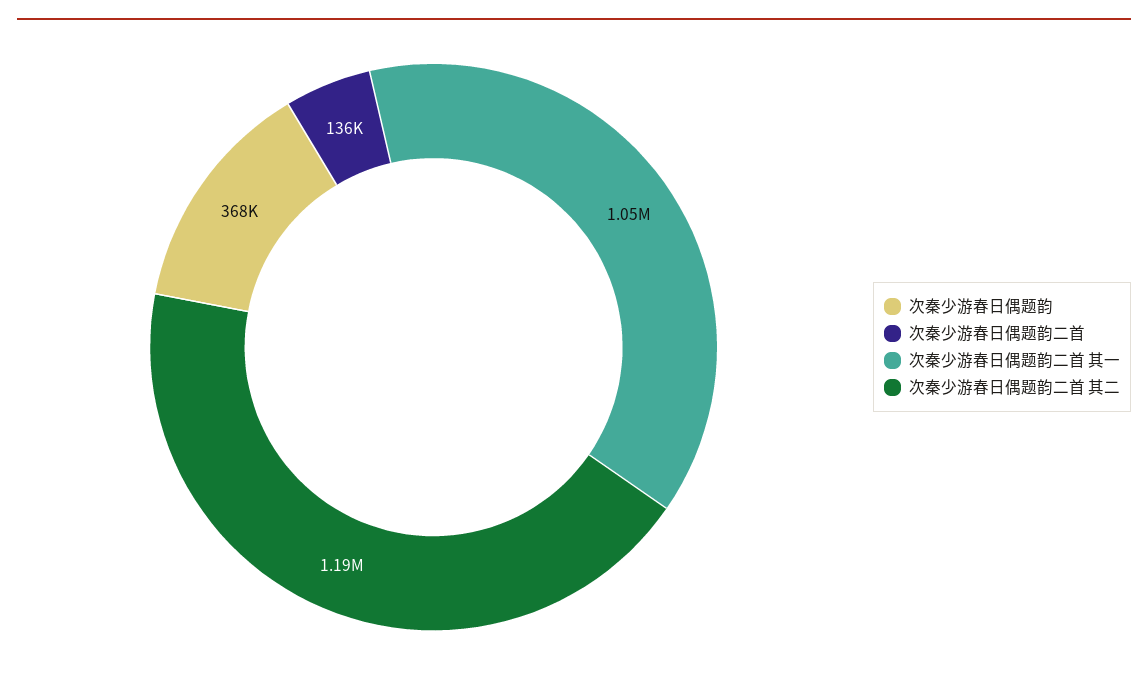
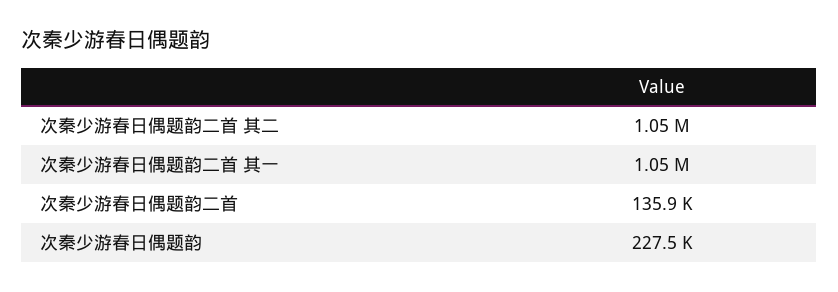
  {
-   "次秦少游春日偶题韵": 368000,
+   "次秦少游春日偶题韵": 227500,
    "次秦少游春日偶题韵二首": 135900,
    "次秦少游春日偶题韵二首 其一": 1050000,
-   "次秦少游春日偶题韵二首 其二": 1190000
+   "次秦少游春日偶题韵二首 其二": 1050000
  }

